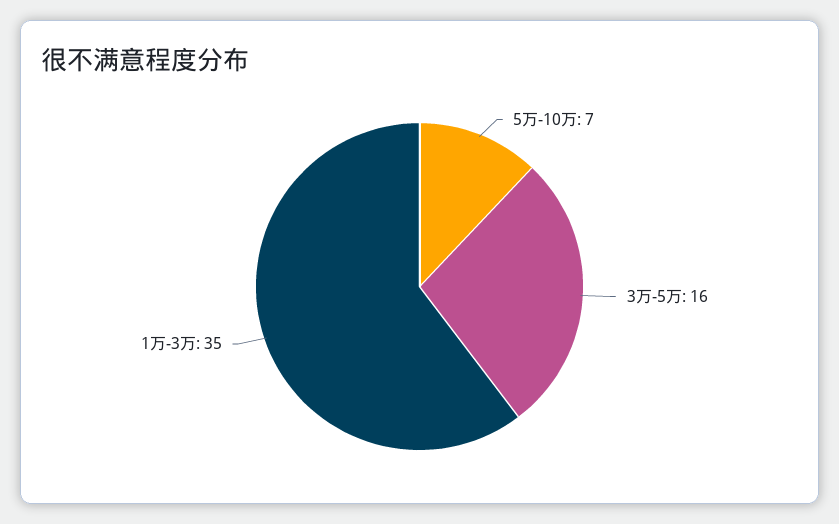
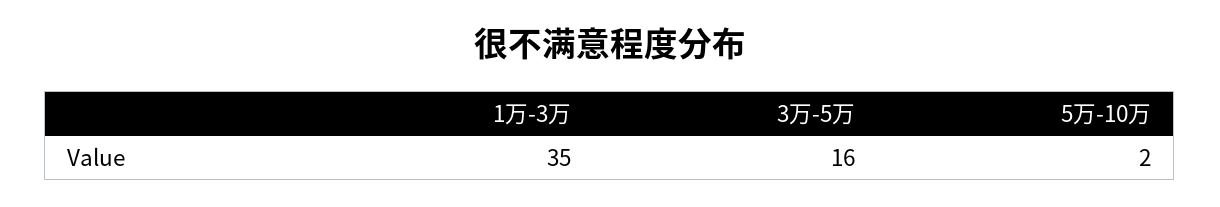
  {
-   "5万-10万": 7,
+   "5万-10万": 2,
    "3万-5万": 16,
    "1万-3万": 35
  }

